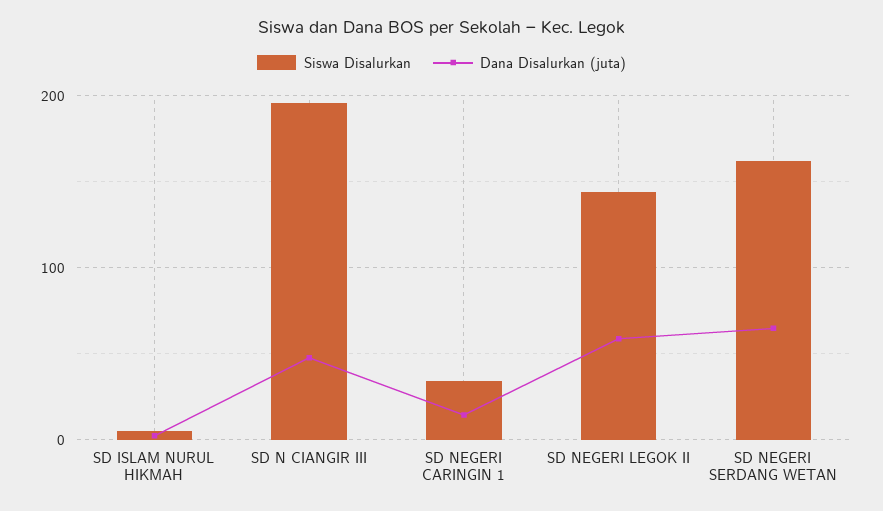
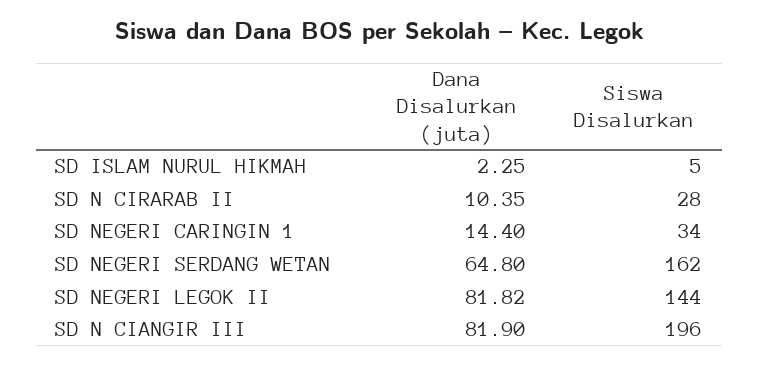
  {
    "Siswa Disalurkan": {
      "SD ISLAM NURUL HIKMAH": 5,
      "SD N CIANGIR III": 196,
      "SD NEGERI CARINGIN 1": 34,
      "SD NEGERI LEGOK II": 144,
-     "SD NEGERI SERDANG WETAN": 162
+     "SD NEGERI SERDANG WETAN": 162,
+     "SD N CIRARAB II": 28
    },
    "Dana Disalurkan (juta)": {
      "SD ISLAM NURUL HIKMAH": 2.25,
-     "SD N CIANGIR III": 50,
+     "SD N CIANGIR III": 81.9,
      "SD NEGERI CARINGIN 1": 14.4,
-     "SD NEGERI LEGOK II": 60,
+     "SD NEGERI LEGOK II": 81.82,
-     "SD NEGERI SERDANG WETAN": 64.8
+     "SD NEGERI SERDANG WETAN": 64.8,
+     "SD N CIRARAB II": 10.35
    }
  }

